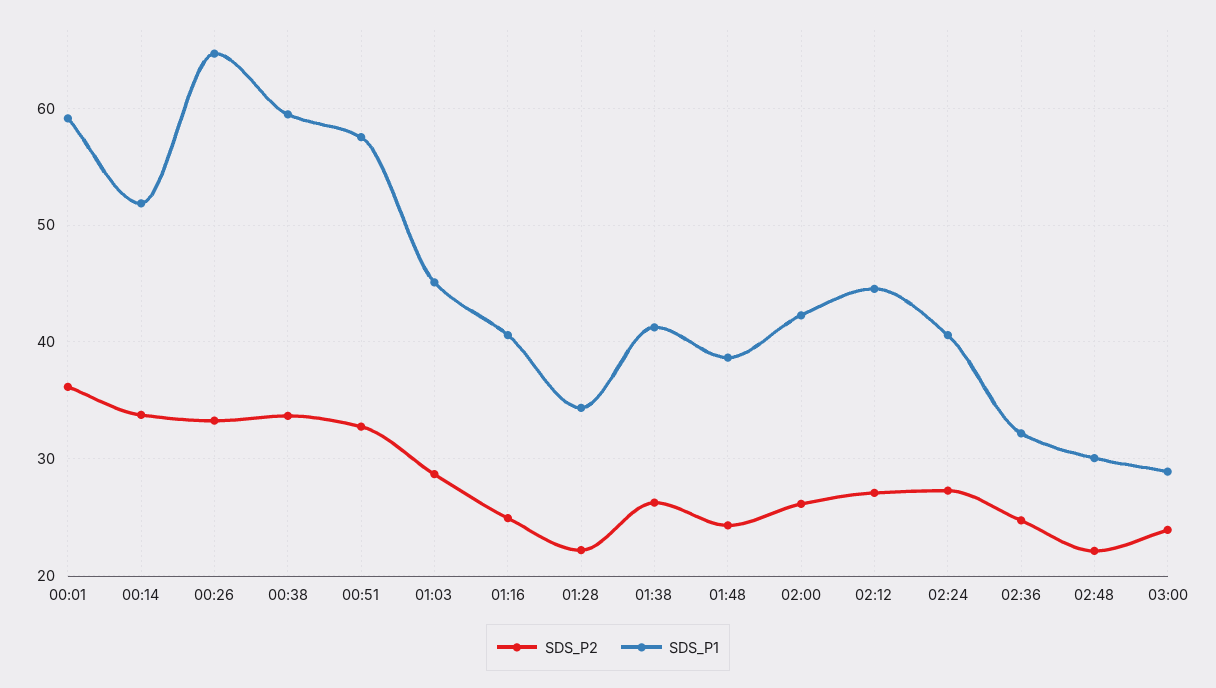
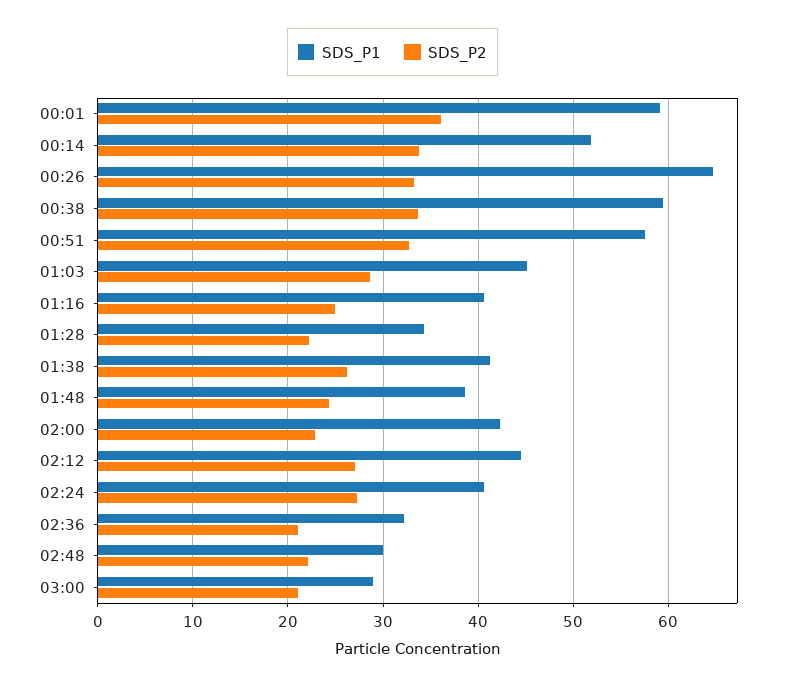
  {
    "SDS_P2": {
      "00:01": 36,
      "00:14": 34,
      "00:26": 33,
      "00:38": 34,
      "00:51": 33,
      "01:03": 29,
      "01:16": 25,
      "01:28": 22,
      "01:38": 26,
      "01:48": 24,
-     "02:00": 26,
+     "02:00": 23,
      "02:12": 27,
      "02:24": 27,
-     "02:36": 25,
+     "02:36": 21,
      "02:48": 22,
-     "03:00": 24
+     "03:00": 21
    },
    "SDS_P1": {
      "00:01": 59,
      "00:14": 52,
      "00:26": 65,
      "00:38": 59,
      "00:51": 58,
      "01:03": 45,
      "01:16": 41,
      "01:28": 34,
      "01:38": 41,
      "01:48": 39,
      "02:00": 42,
      "02:12": 45,
      "02:24": 41,
      "02:36": 32,
      "02:48": 30,
      "03:00": 29
    }
  }

